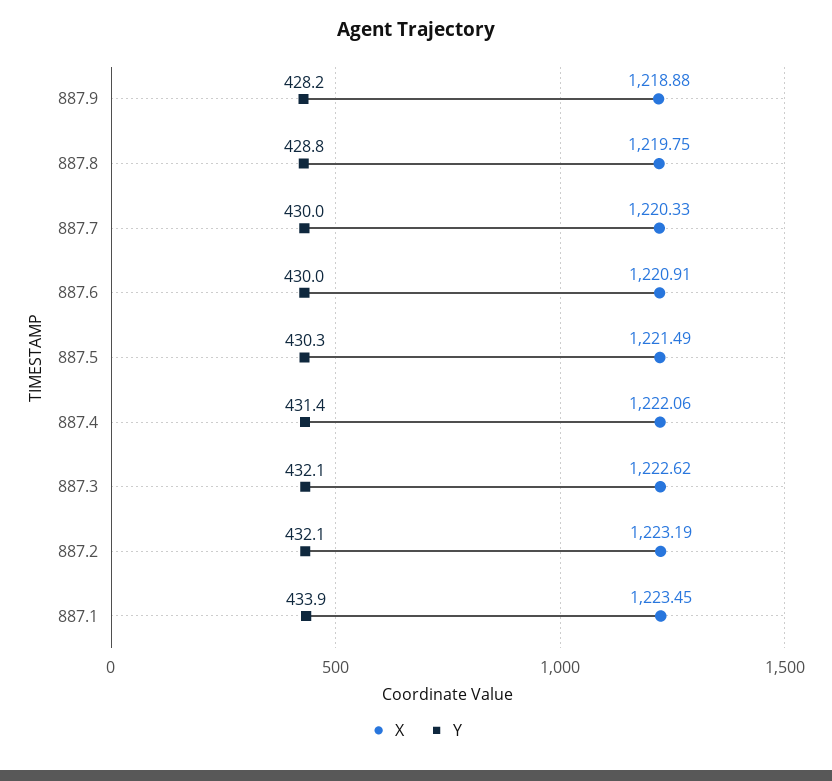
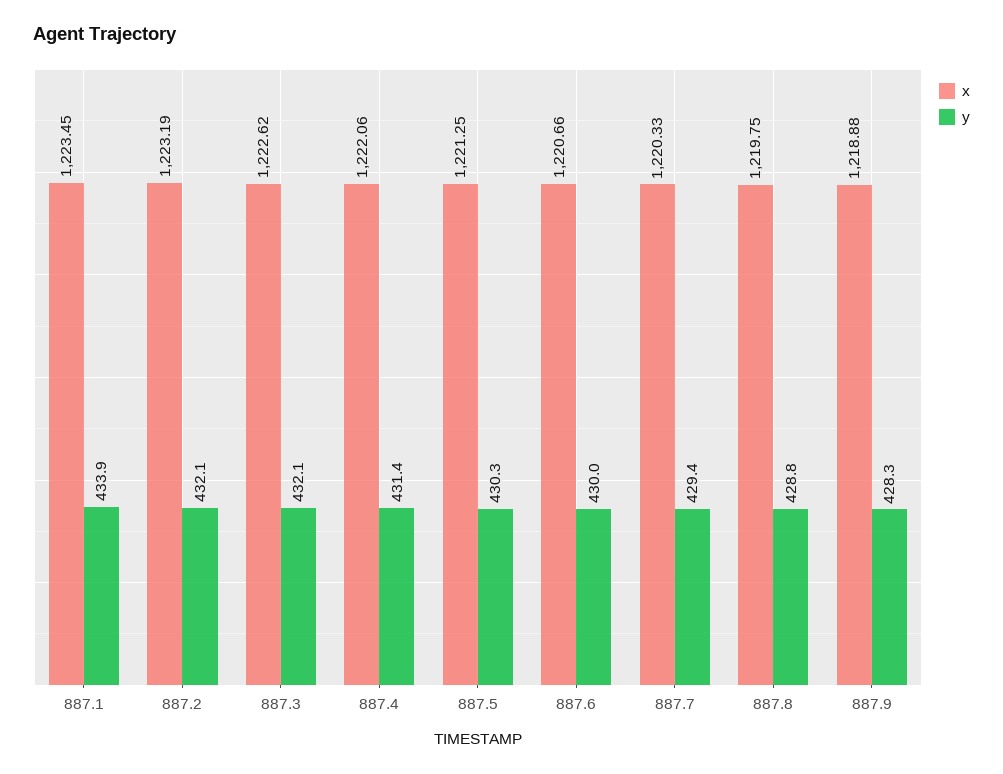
  {
    "X": {
      "887.9": 1218.88,
      "887.8": 1219.75,
      "887.7": 1220.33,
-     "887.6": 1220.91,
+     "887.6": 1220.66,
-     "887.5": 1221.49,
+     "887.5": 1221.25,
      "887.4": 1222.06,
      "887.3": 1222.62,
      "887.2": 1223.19,
      "887.1": 1223.45
    },
    "Y": {
-     "887.9": 428.2,
+     "887.9": 428.3,
      "887.8": 428.8,
-     "887.7": 430,
+     "887.7": 429.4,
      "887.6": 430,
      "887.5": 430.3,
      "887.4": 431.4,
      "887.3": 432.1,
      "887.2": 432.1,
      "887.1": 433.9
    }
  }

